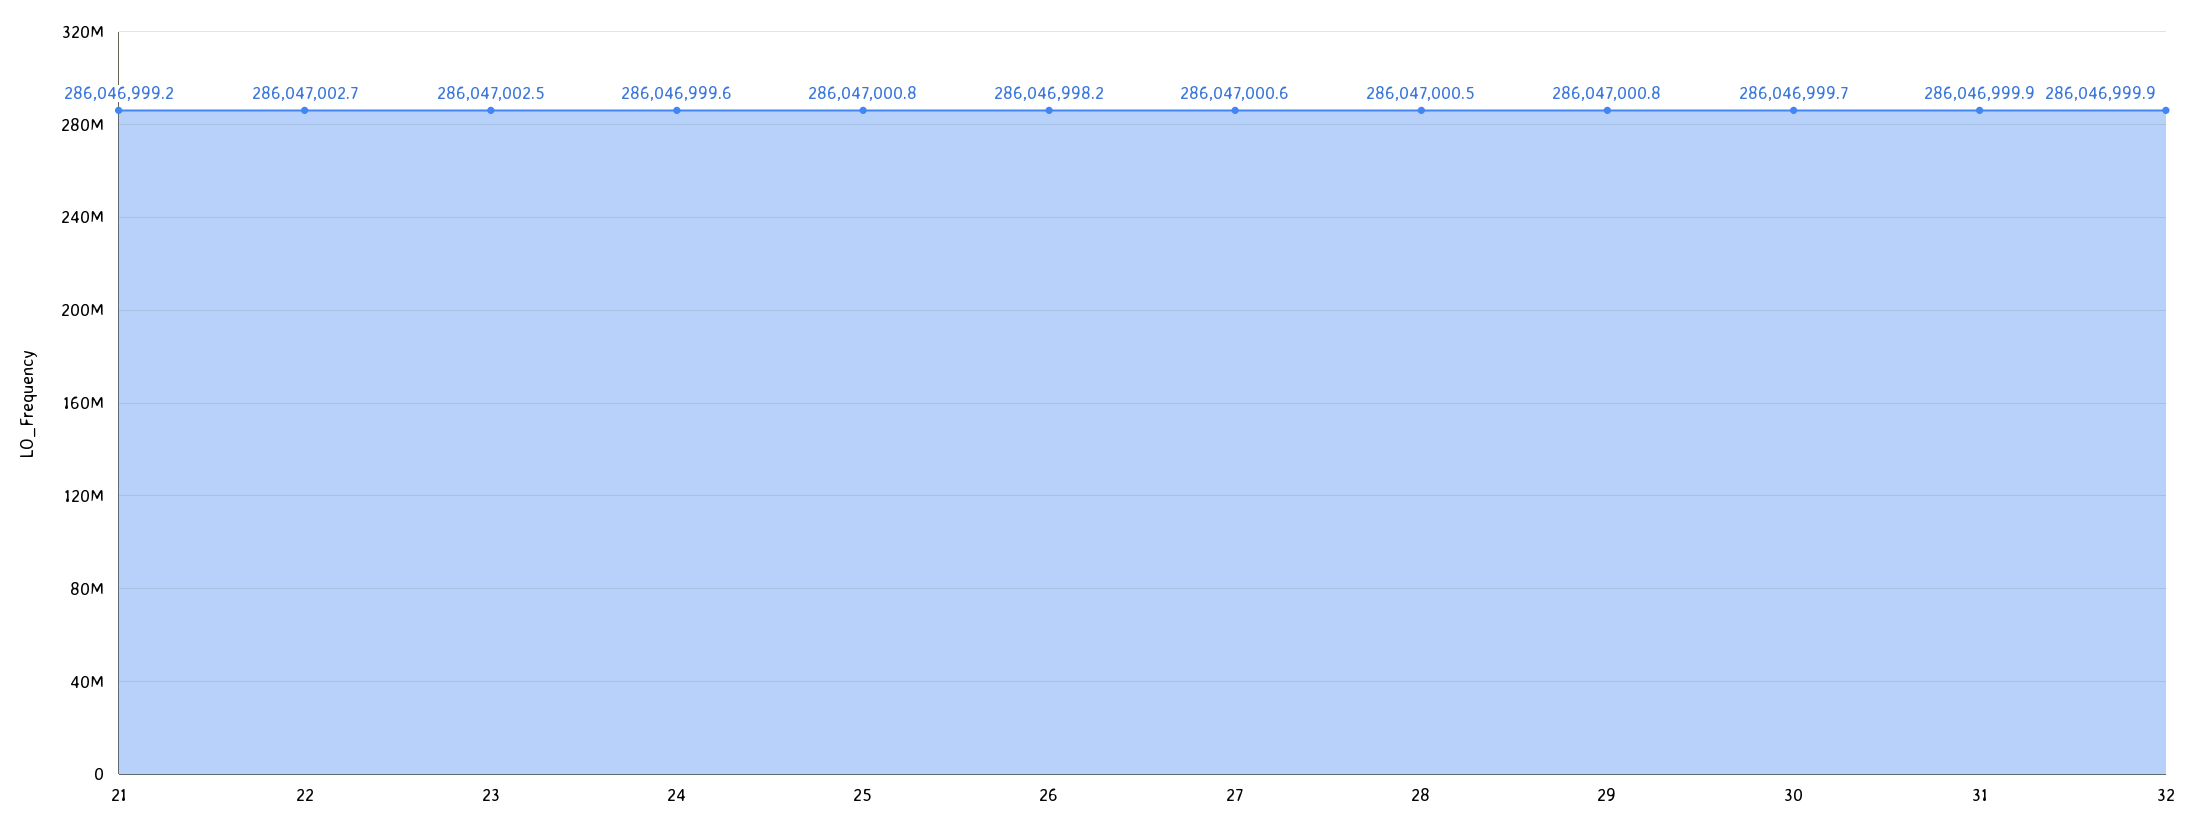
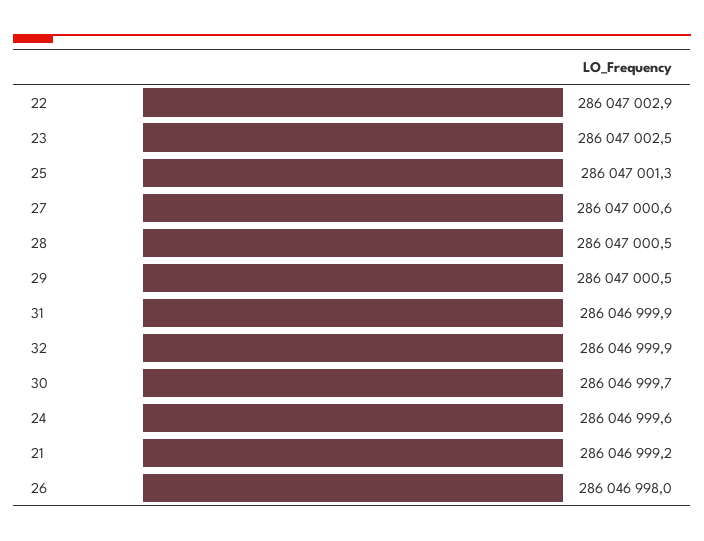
  {
    "21": 286046999.2,
-   "22": 286047002.7,
+   "22": 286047002.9,
    "23": 286047002.5,
    "24": 286046999.6,
-   "25": 286047000.8,
+   "25": 286047001.3,
-   "26": 286046998.2,
+   "26": 286046998,
    "27": 286047000.6,
    "28": 286047000.5,
-   "29": 286047000.8,
+   "29": 286047000.5,
    "30": 286046999.7,
    "31": 286046999.9,
    "32": 286046999.9
  }

